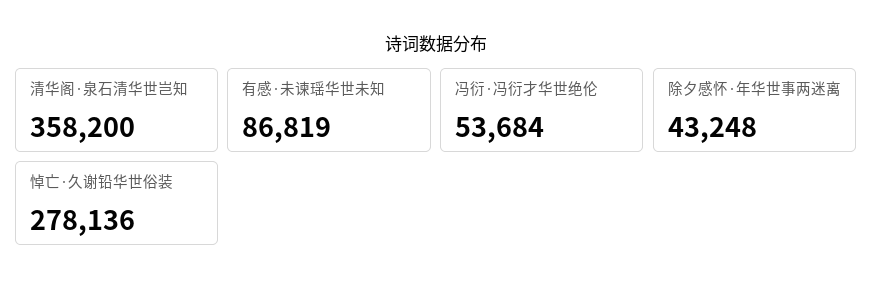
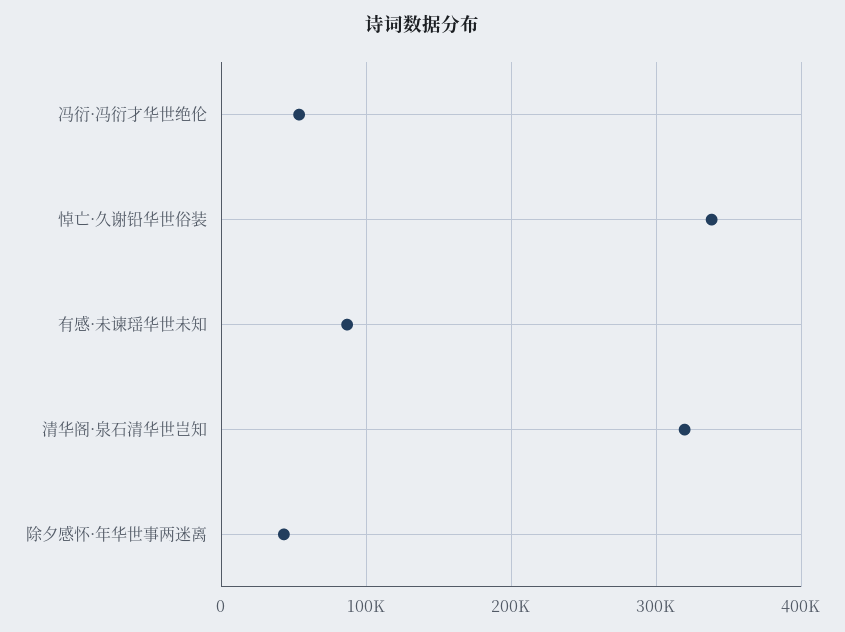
  {
-   "清华阁·泉石清华世岂知": 358200,
+   "清华阁·泉石清华世岂知": 320000,
    "有感·未谏瑶华世未知": 86819,
    "冯衍·冯衍才华世绝伦": 53684,
    "除夕感怀·年华世事两迷离": 43248,
-   "悼亡·久谢铅华世俗装": 278136
+   "悼亡·久谢铅华世俗装": 340000
  }

